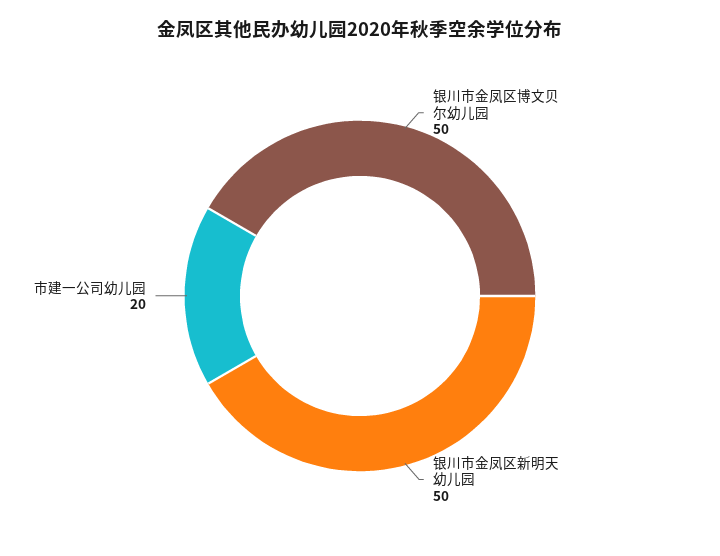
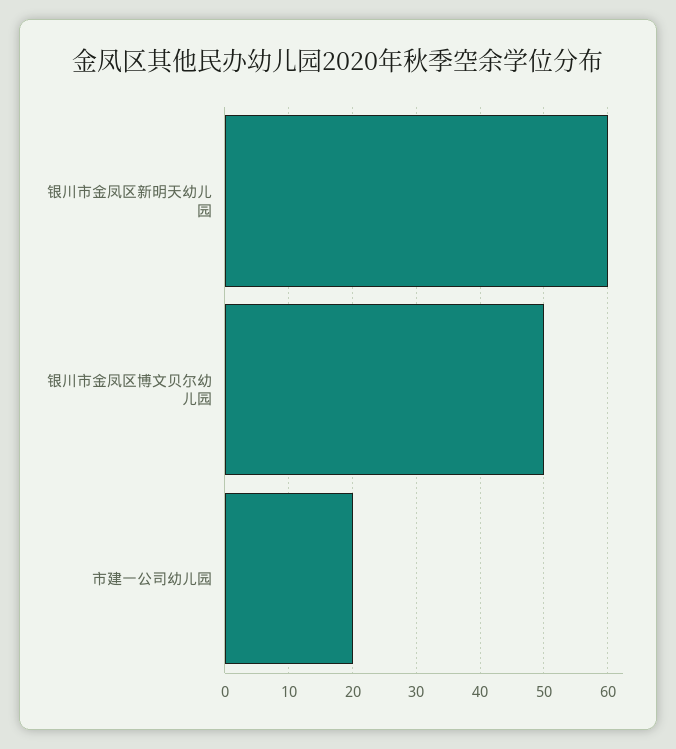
  {
    "银川市金凤区博文贝尔幼儿园": 50,
-   "银川市金凤区新明天幼儿园": 50,
+   "银川市金凤区新明天幼儿园": 60,
    "市建一公司幼儿园": 20
  }

